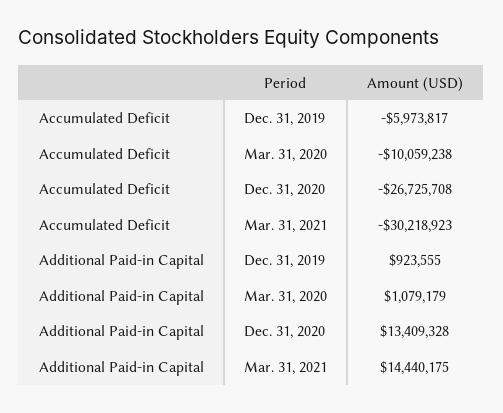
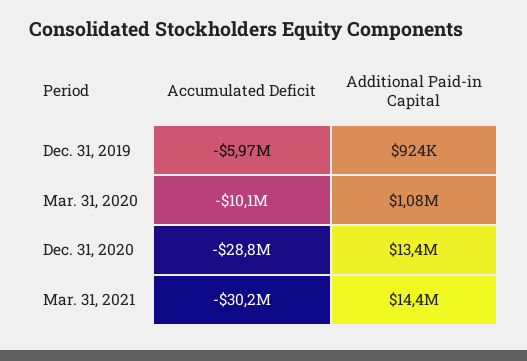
  {
    "Accumulated Deficit": {
      "Dec. 31, 2019": -5973817,
      "Mar. 31, 2020": -10059238,
-     "Dec. 31, 2020": -26725708,
+     "Dec. 31, 2020": -28800000,
      "Mar. 31, 2021": -30218923
    },
    "Additional Paid-in Capital": {
      "Dec. 31, 2019": 923555,
      "Mar. 31, 2020": 1079179,
      "Dec. 31, 2020": 13409328,
      "Mar. 31, 2021": 14440175
    }
  }

